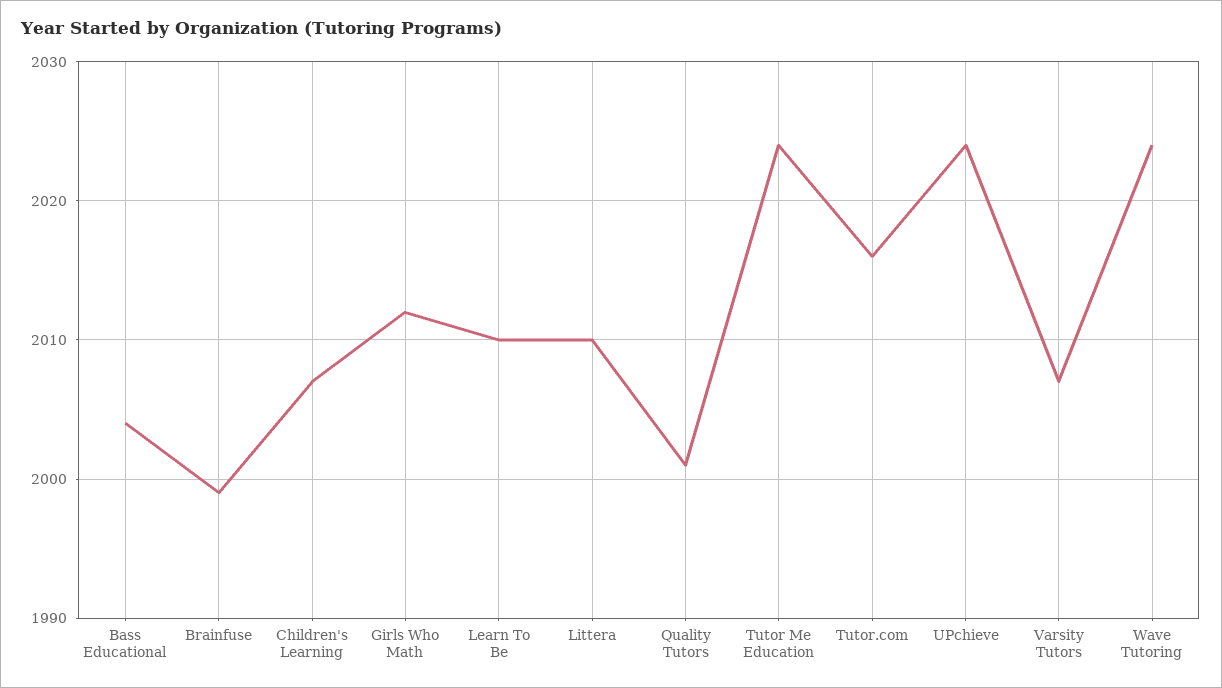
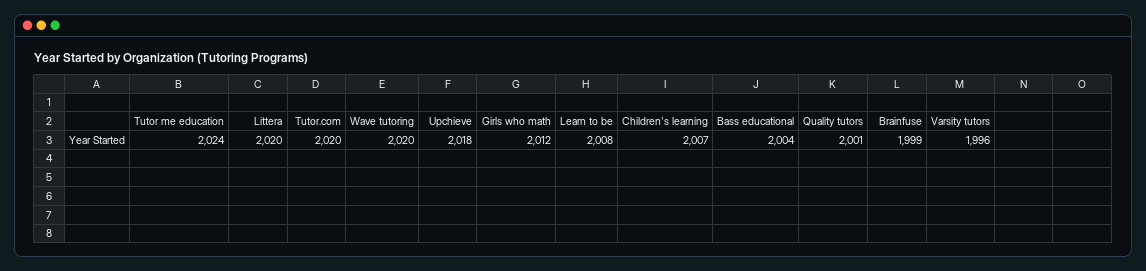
  {
    "Bass Educational": 2004,
    "Brainfuse": 1999,
    "Children's Learning": 2007,
    "Girls Who Math": 2012,
-   "Learn To Be": 2010,
+   "Learn To Be": 2008,
-   "Littera": 2010,
+   "Littera": 2020,
    "Quality Tutors": 2001,
    "Tutor Me Education": 2024,
-   "Tutor.com": 2016,
+   "Tutor.com": 2020,
-   "UPchieve": 2024,
+   "UPchieve": 2018,
-   "Varsity Tutors": 2007,
+   "Varsity Tutors": 1996,
-   "Wave Tutoring": 2024
+   "Wave Tutoring": 2020
  }

